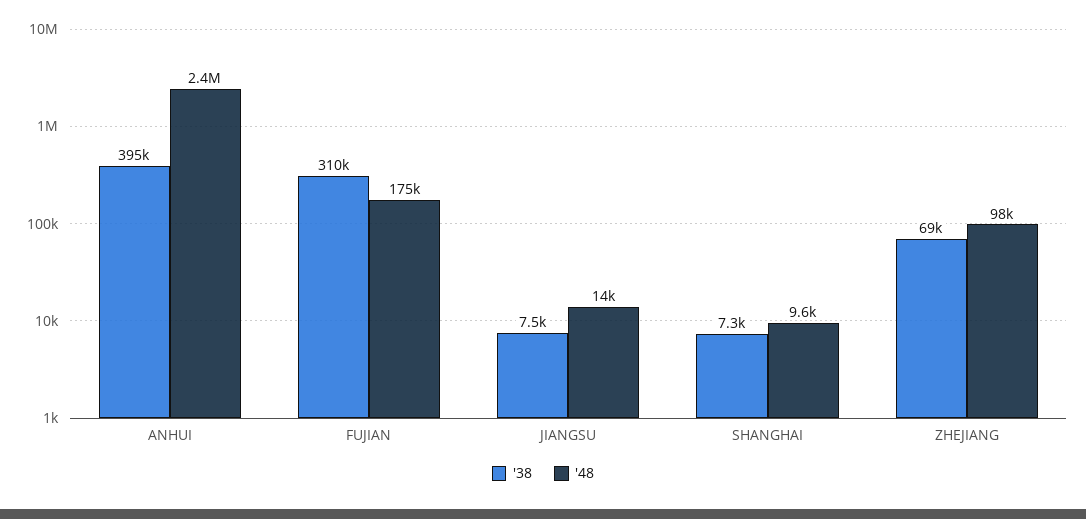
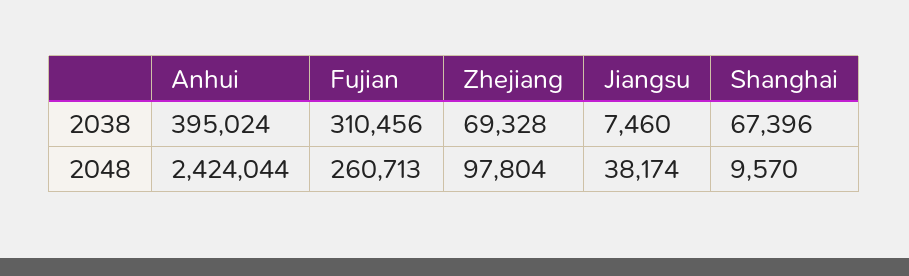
  {
    "'38": {
      "ANHUI": 395024,
      "FUJIAN": 310456,
      "JIANGSU": 7460,
-     "SHANGHAI": 7300,
+     "SHANGHAI": 67396,
      "ZHEJIANG": 69328
    },
    "'48": {
      "ANHUI": 2424044,
-     "FUJIAN": 175000,
+     "FUJIAN": 260713,
-     "JIANGSU": 14000,
+     "JIANGSU": 38174,
      "SHANGHAI": 9570,
      "ZHEJIANG": 97804
    }
  }

